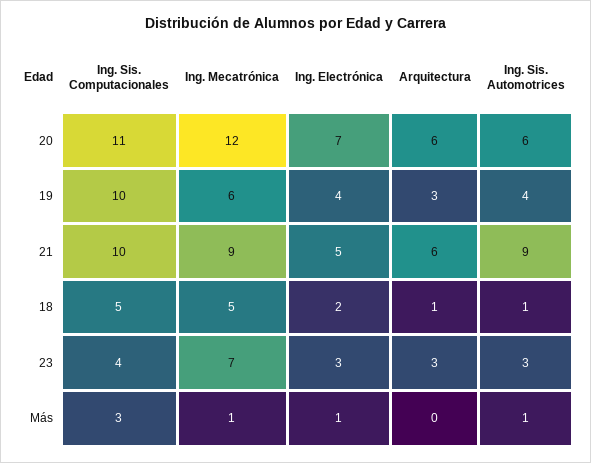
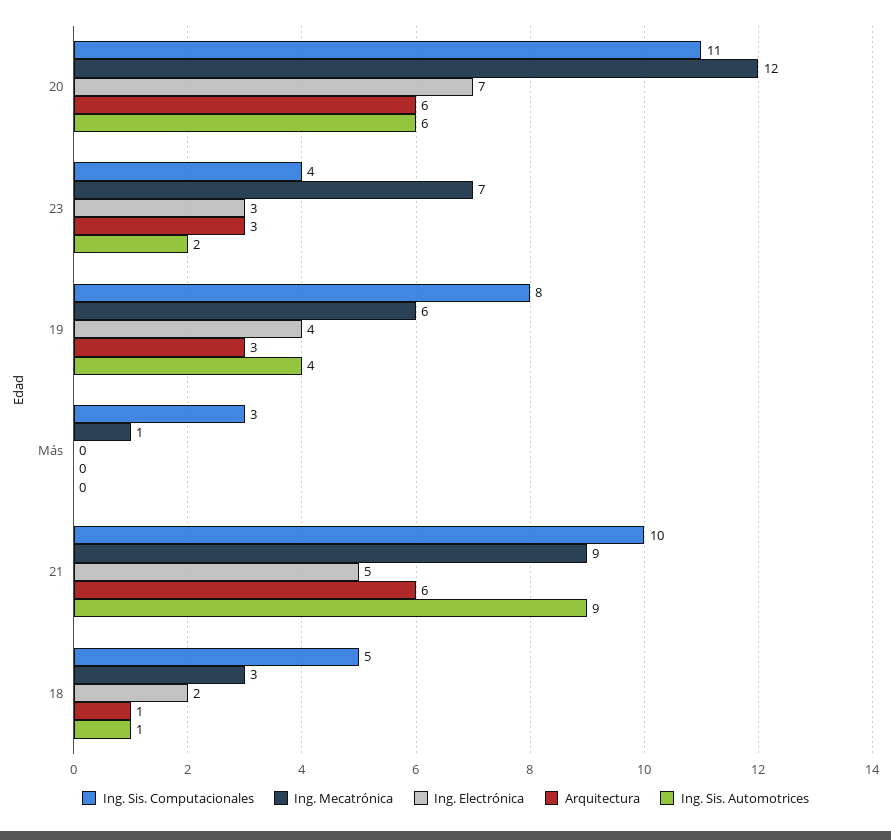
  {
    "Ing. Sis. Computacionales": {
      "20": 11,
-     "19": 10,
+     "19": 8,
      "21": 10,
      "18": 5,
      "23": 4,
      "Más": 3
    },
    "Ing. Mecatrónica": {
      "20": 12,
      "19": 6,
      "21": 9,
-     "18": 5,
+     "18": 3,
      "23": 7,
      "Más": 1
    },
    "Ing. Electrónica": {
      "20": 7,
      "19": 4,
      "21": 5,
      "18": 2,
      "23": 3,
-     "Más": 1
+     "Más": 0
    },
    "Arquitectura": {
      "20": 6,
      "19": 3,
      "21": 6,
      "18": 1,
      "23": 3,
      "Más": 0
    },
    "Ing. Sis. Automotrices": {
      "20": 6,
      "19": 4,
      "21": 9,
      "18": 1,
-     "23": 3,
+     "23": 2,
-     "Más": 1
+     "Más": 0
    }
  }

